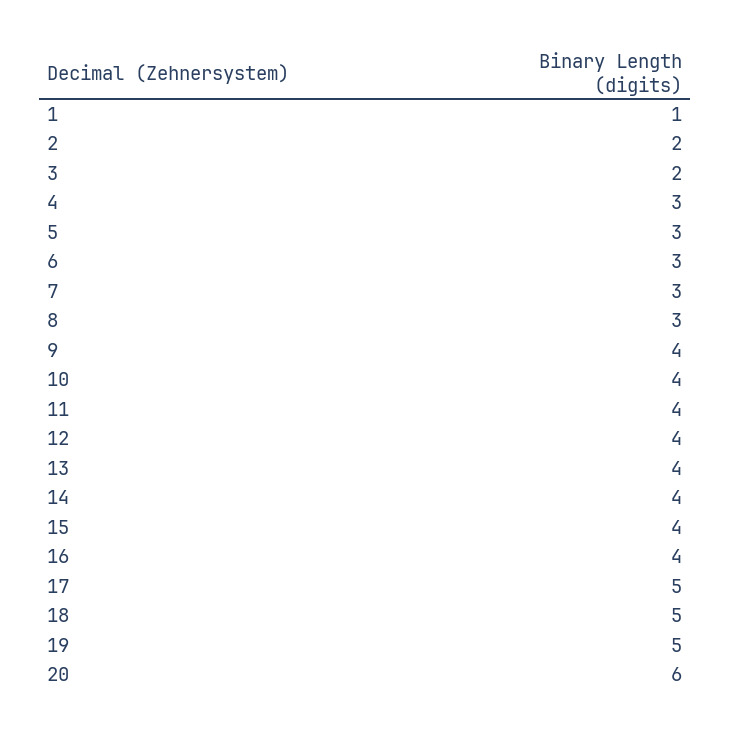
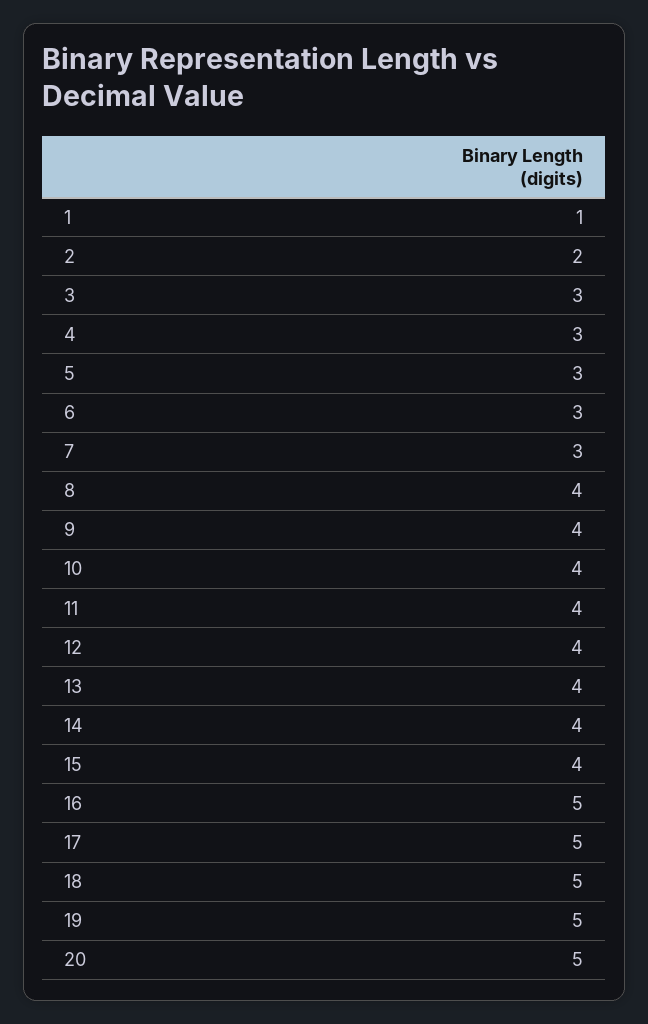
  {
    "1": 1,
    "2": 2,
-   "3": 2,
+   "3": 3,
    "4": 3,
    "5": 3,
    "6": 3,
    "7": 3,
-   "8": 3,
+   "8": 4,
    "9": 4,
    "10": 4,
    "11": 4,
    "12": 4,
    "13": 4,
    "14": 4,
    "15": 4,
-   "16": 4,
+   "16": 5,
    "17": 5,
    "18": 5,
    "19": 5,
-   "20": 6
+   "20": 5
  }

